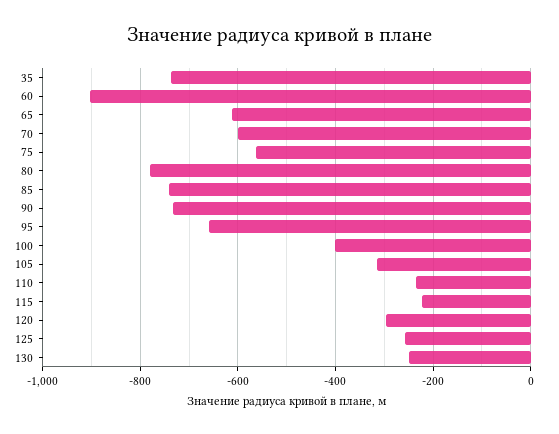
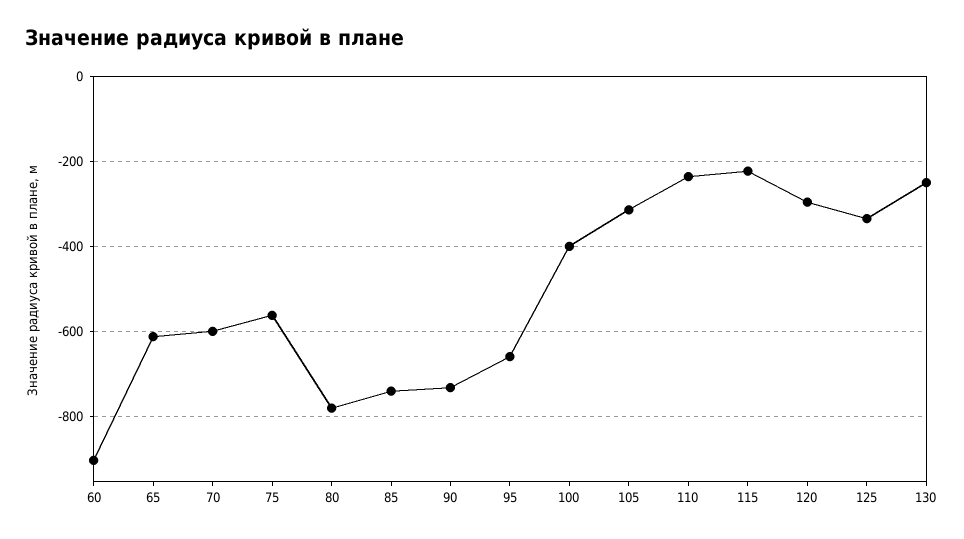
  {
-   "35": -740,
    "60": -900,
    "65": -620,
    "70": -600,
    "75": -560,
    "80": -780,
    "85": -740,
    "90": -740,
    "95": -660,
    "100": -400,
    "105": -320,
    "110": -240,
    "115": -220,
    "120": -300,
-   "125": -260,
+   "125": -340,
    "130": -260
  }

